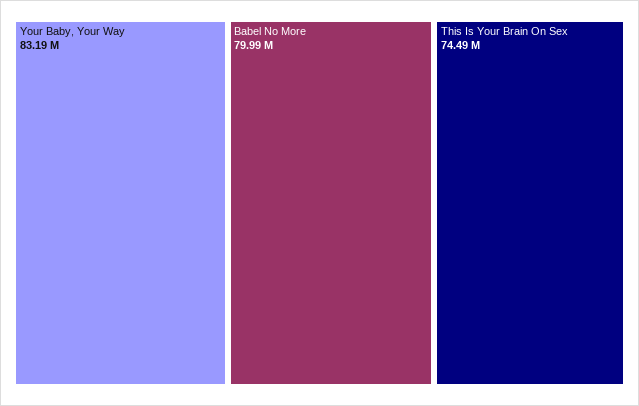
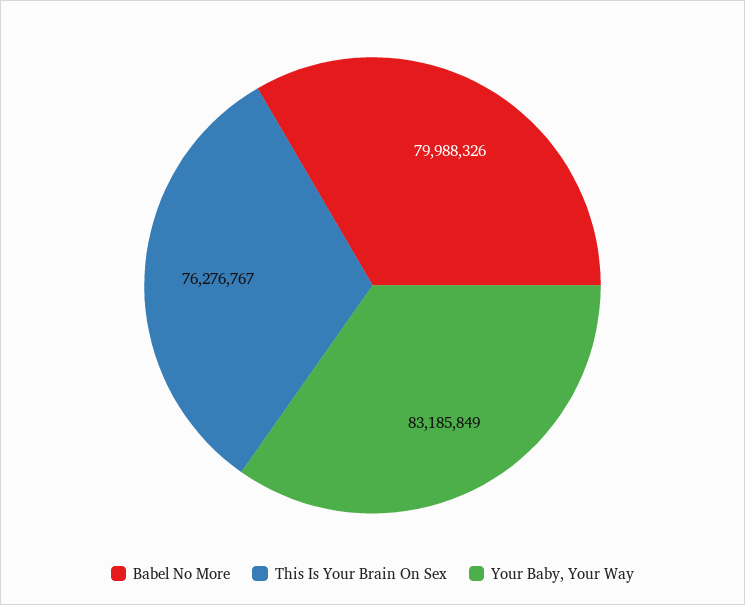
  {
    "Your Baby, Your Way": 83185849,
    "Babel No More": 79988326,
-   "This Is Your Brain On Sex": 74490000
+   "This Is Your Brain On Sex": 76276767
  }

